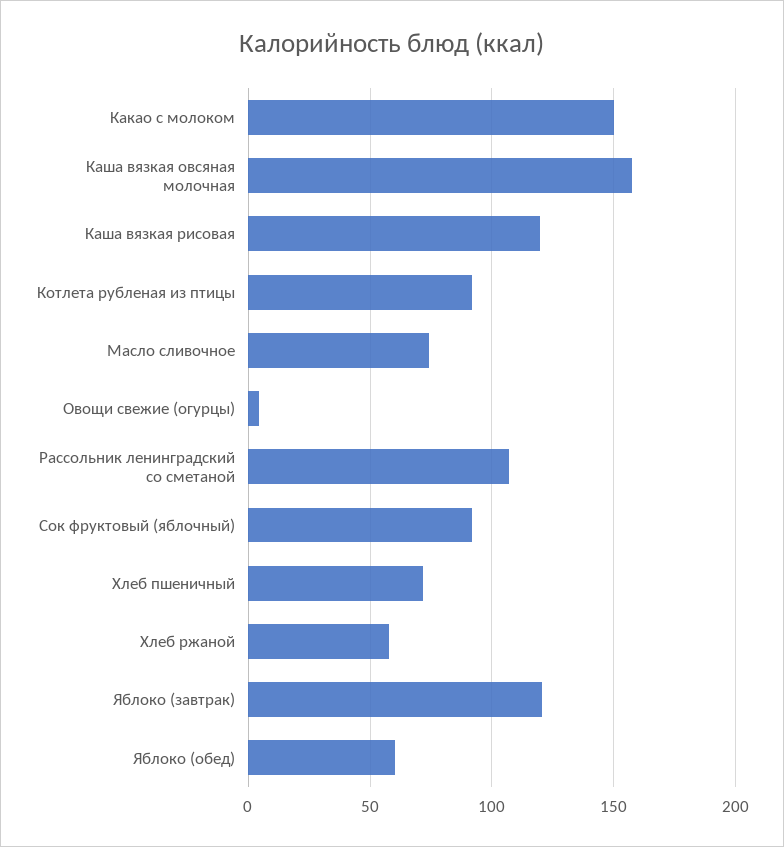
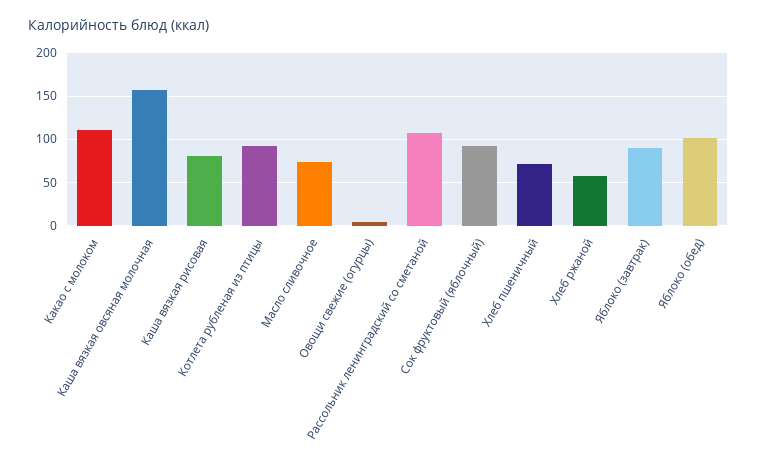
  {
-   "Какао с молоком": 150,
+   "Какао с молоком": 110,
    "Каша вязкая овсяная молочная": 155,
-   "Каша вязкая рисовая": 120,
+   "Каша вязкая рисовая": 80,
    "Котлета рубленая из птицы": 90,
    "Масло сливочное": 75,
    "Овощи свежие (огурцы)": 5,
    "Рассольник ленинградский со сметаной": 105,
    "Сок фруктовый (яблочный)": 90,
    "Хлеб пшеничный": 70,
    "Хлеб ржаной": 60,
-   "Яблоко (завтрак)": 120,
+   "Яблоко (завтрак)": 90,
-   "Яблоко (обед)": 60
+   "Яблоко (обед)": 100
  }

